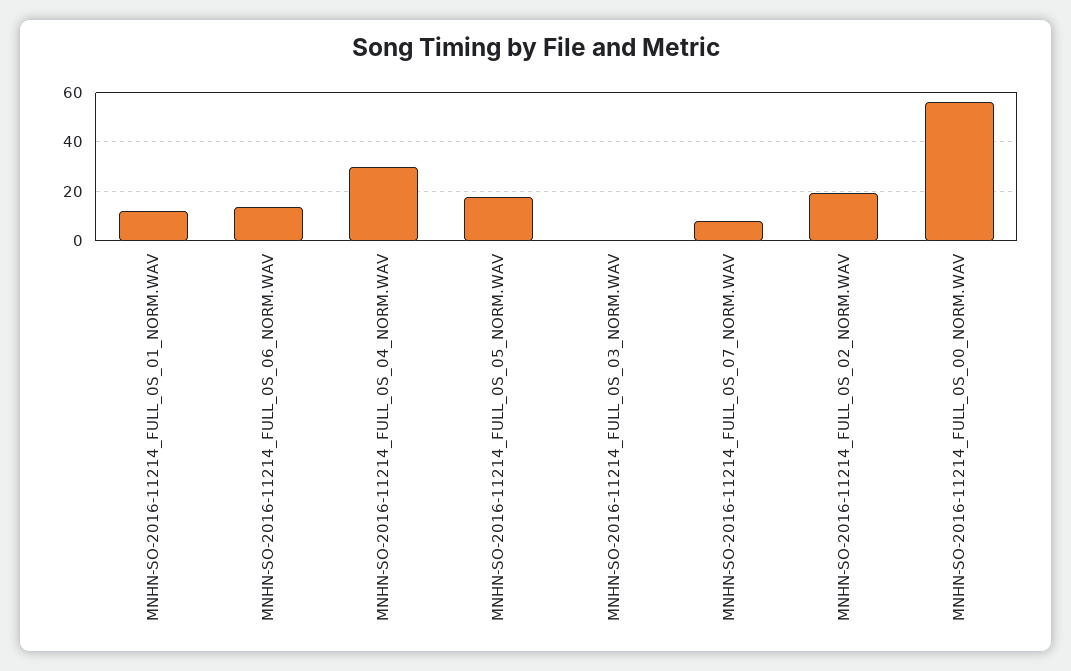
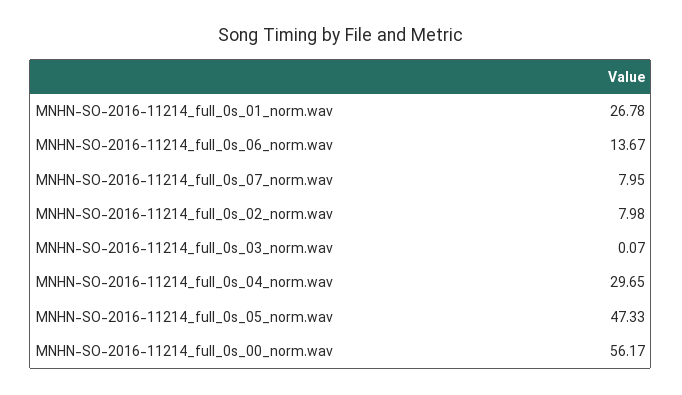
  {
-   "MNHN-SO-2016-11214_FULL_0S_01_NORM.WAV": 12.5,
+   "MNHN-SO-2016-11214_FULL_0S_01_NORM.WAV": 26.78,
    "MNHN-SO-2016-11214_FULL_0S_06_NORM.WAV": 13.67,
    "MNHN-SO-2016-11214_FULL_0S_04_NORM.WAV": 29.65,
-   "MNHN-SO-2016-11214_FULL_0S_05_NORM.WAV": 17.5,
+   "MNHN-SO-2016-11214_FULL_0S_05_NORM.WAV": 47.33,
    "MNHN-SO-2016-11214_FULL_0S_03_NORM.WAV": 0.07,
    "MNHN-SO-2016-11214_FULL_0S_07_NORM.WAV": 7.95,
-   "MNHN-SO-2016-11214_FULL_0S_02_NORM.WAV": 20,
+   "MNHN-SO-2016-11214_FULL_0S_02_NORM.WAV": 7.98,
    "MNHN-SO-2016-11214_FULL_0S_00_NORM.WAV": 56.17
  }

